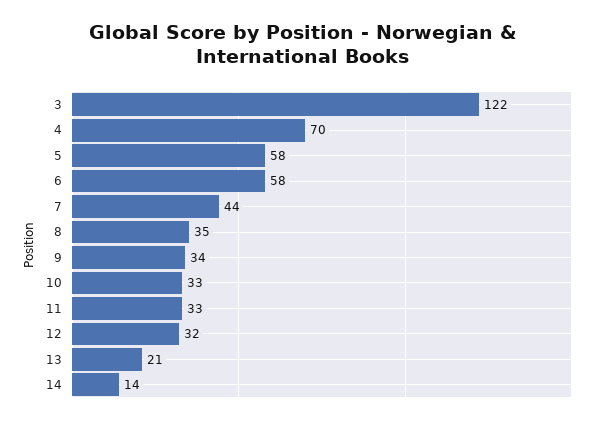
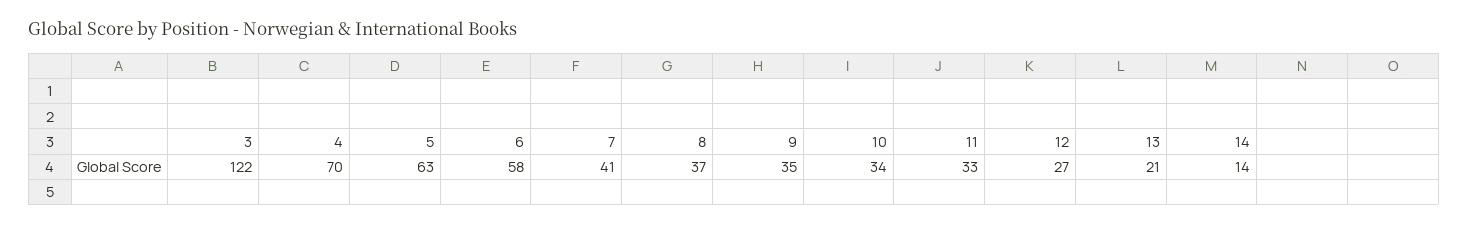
  {
    "3": 122,
    "4": 70,
-   "5": 58,
+   "5": 63,
    "6": 58,
-   "7": 44,
+   "7": 41,
-   "8": 35,
+   "8": 37,
-   "9": 34,
+   "9": 35,
-   "10": 33,
+   "10": 34,
    "11": 33,
-   "12": 32,
+   "12": 27,
    "13": 21,
    "14": 14
  }

